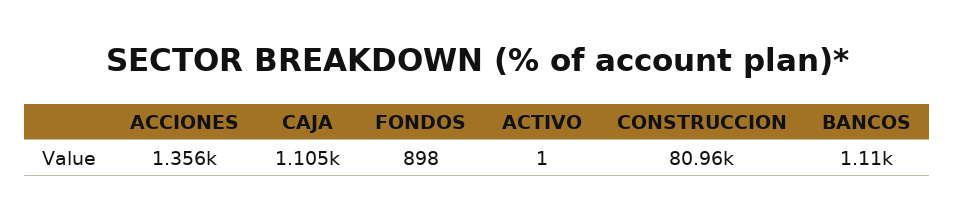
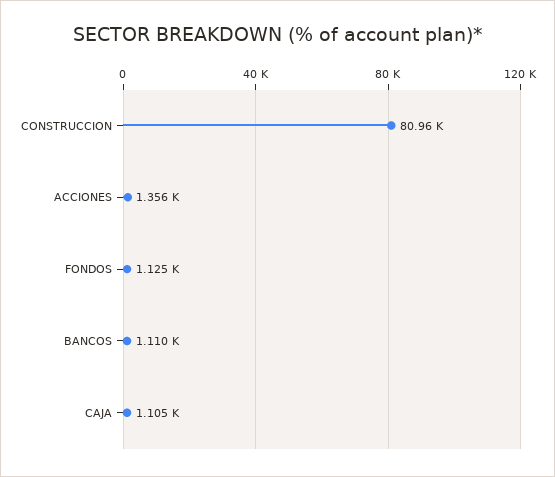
  {
    "ACCIONES": 1356,
    "CAJA": 1105,
-   "FONDOS": 898,
+   "FONDOS": 1125,
-   "ACTIVO": 1,
    "CONSTRUCCION": 80960,
    "BANCOS": 1110
  }

